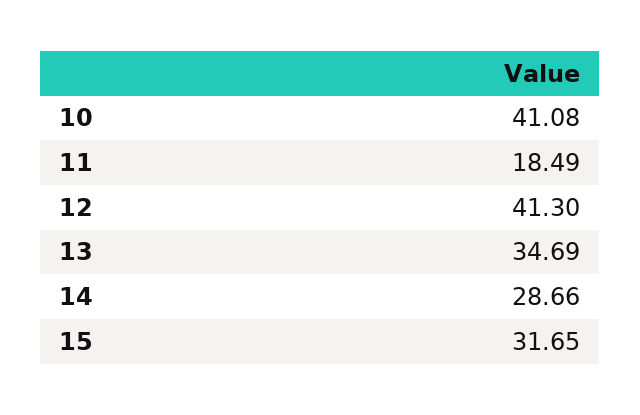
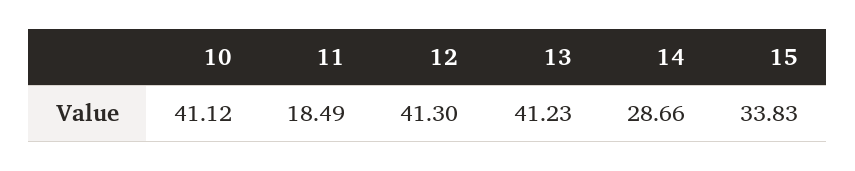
  {
-   "10": 41.08,
+   "10": 41.12,
    "11": 18.49,
    "12": 41.3,
-   "13": 34.69,
+   "13": 41.23,
    "14": 28.66,
-   "15": 31.65
+   "15": 33.83
  }

